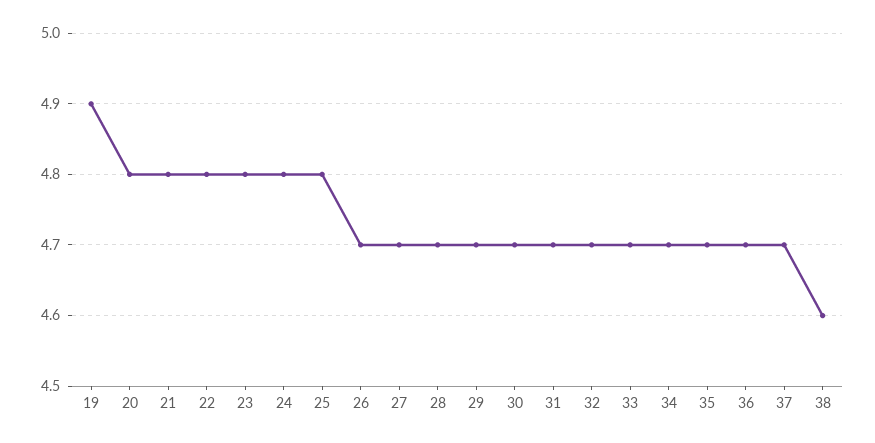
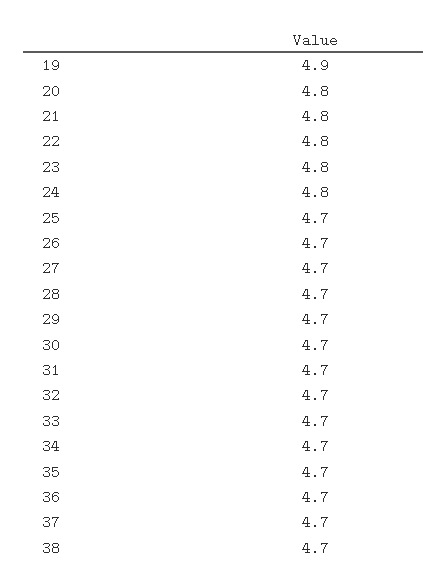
  {
    "19": 4.9,
    "20": 4.8,
    "21": 4.8,
    "22": 4.8,
    "23": 4.8,
    "24": 4.8,
-   "25": 4.8,
+   "25": 4.7,
    "26": 4.7,
    "27": 4.7,
    "28": 4.7,
    "29": 4.7,
    "30": 4.7,
    "31": 4.7,
    "32": 4.7,
    "33": 4.7,
    "34": 4.7,
    "35": 4.7,
    "36": 4.7,
    "37": 4.7,
-   "38": 4.6
+   "38": 4.7
  }

